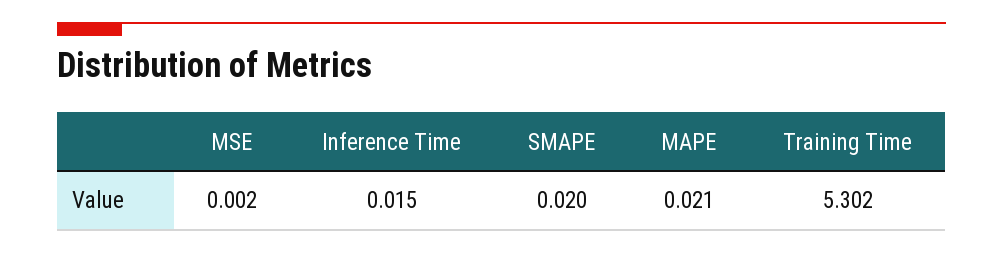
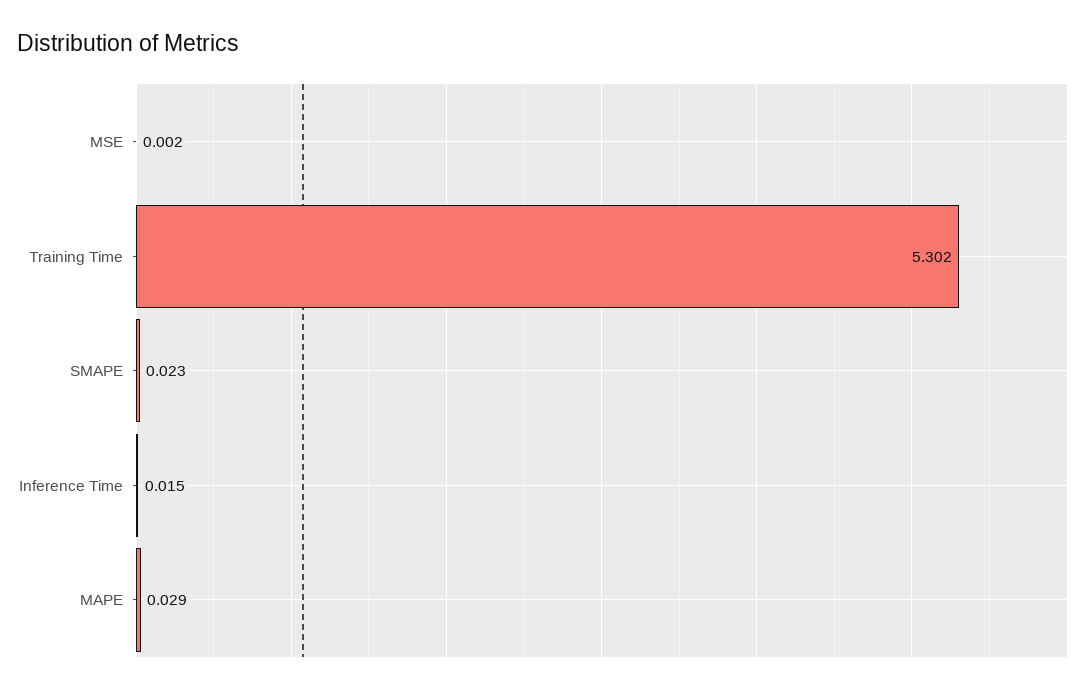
  {
    "MSE": 0.002,
    "Inference Time": 0.015,
-   "SMAPE": 0.02,
+   "SMAPE": 0.023,
-   "MAPE": 0.021,
+   "MAPE": 0.029,
    "Training Time": 5.302
  }

